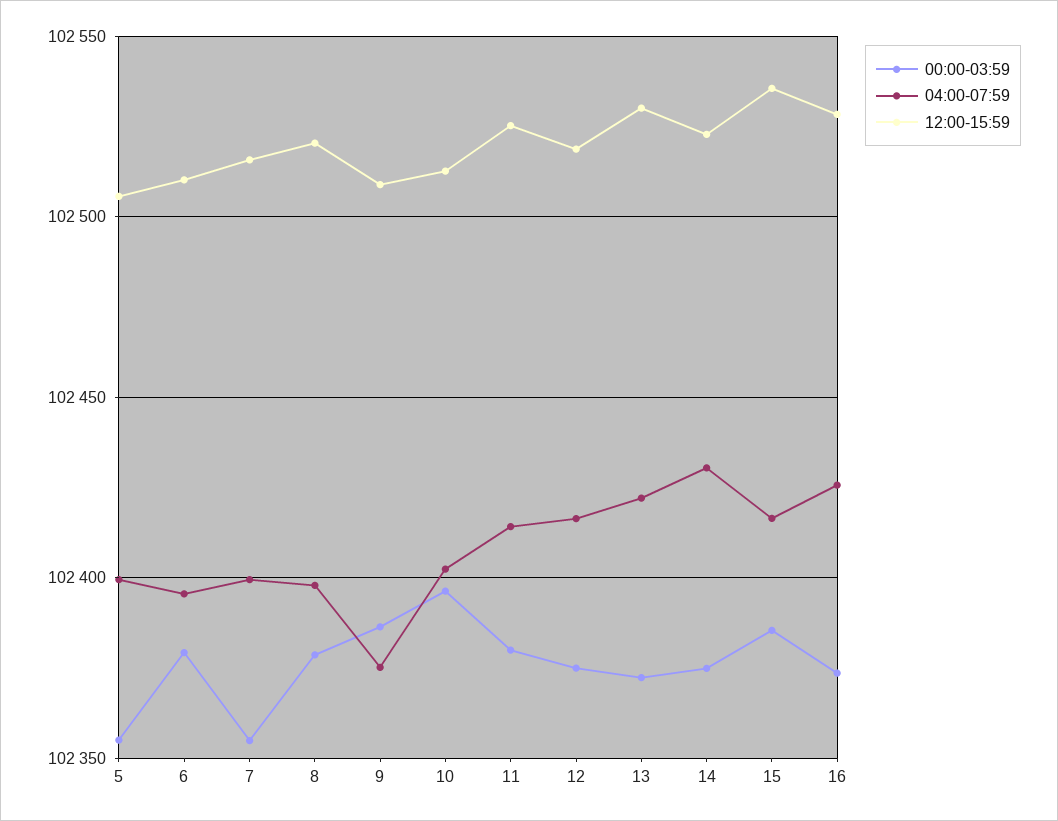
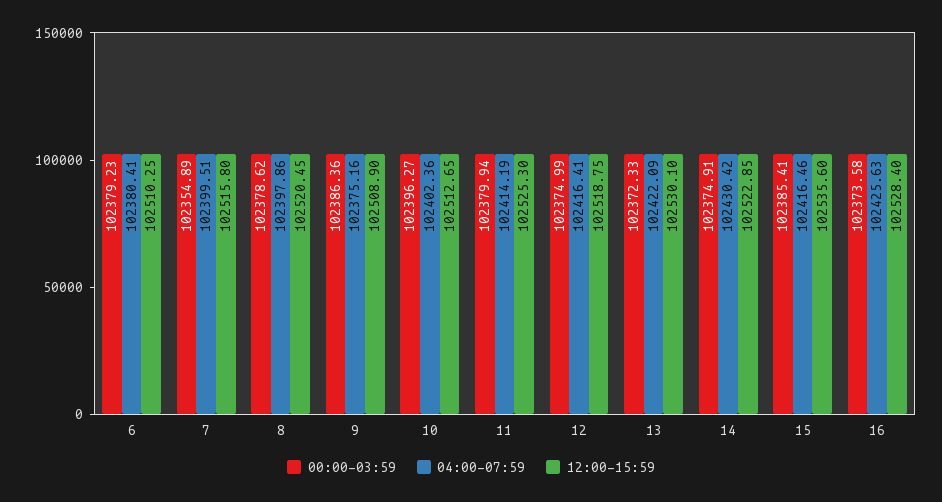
  {
    "00:00-03:59": {
-     "5": 102355,
      "6": 102379.23,
      "7": 102354.89,
      "8": 102378.62,
      "9": 102386.36,
      "10": 102396.27,
      "11": 102379.94,
      "12": 102374.99,
      "13": 102372.33,
      "14": 102374.91,
      "15": 102385.41,
      "16": 102373.58
    },
    "04:00-07:59": {
-     "5": 102400,
-     "6": 102395,
+     "6": 102380.41,
      "7": 102399.51,
      "8": 102397.86,
      "9": 102375.16,
      "10": 102402.36,
      "11": 102414.19,
      "12": 102416.41,
      "13": 102422.09,
      "14": 102430.42,
      "15": 102416.46,
      "16": 102425.63
    },
    "12:00-15:59": {
-     "5": 102505,
      "6": 102510.25,
      "7": 102515.8,
      "8": 102520.45,
      "9": 102508.9,
      "10": 102512.65,
      "11": 102525.3,
      "12": 102518.75,
      "13": 102530.1,
      "14": 102522.85,
      "15": 102535.6,
      "16": 102528.4
    }
  }

